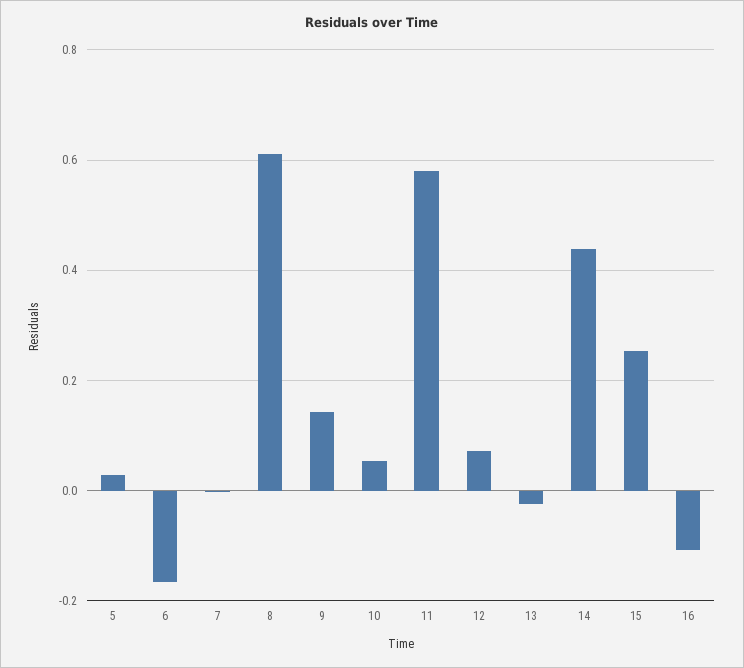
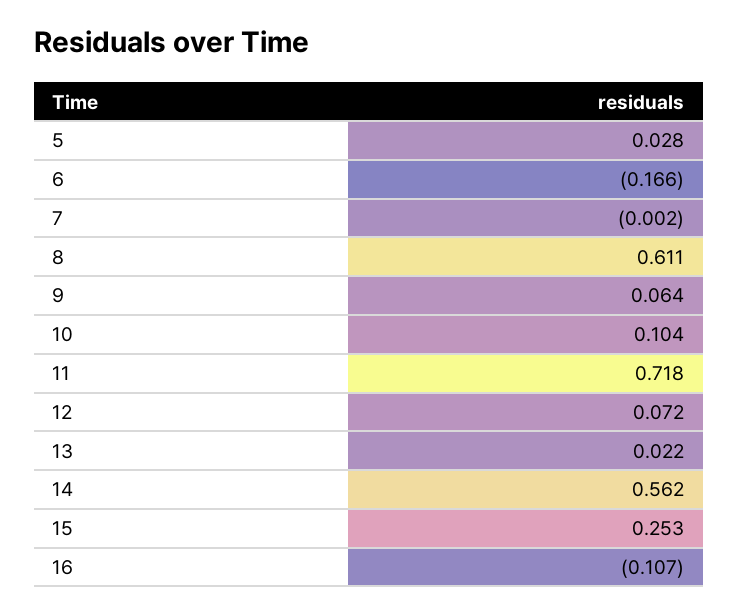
  {
    "5": 0.028,
    "6": -0.166,
    "7": -0.002,
    "8": 0.611,
-   "9": 0.14,
+   "9": 0.064,
-   "10": 0.06,
+   "10": 0.104,
-   "11": 0.58,
+   "11": 0.718,
    "12": 0.072,
-   "13": -0.02,
+   "13": 0.022,
-   "14": 0.44,
+   "14": 0.562,
    "15": 0.253,
    "16": -0.107
  }

